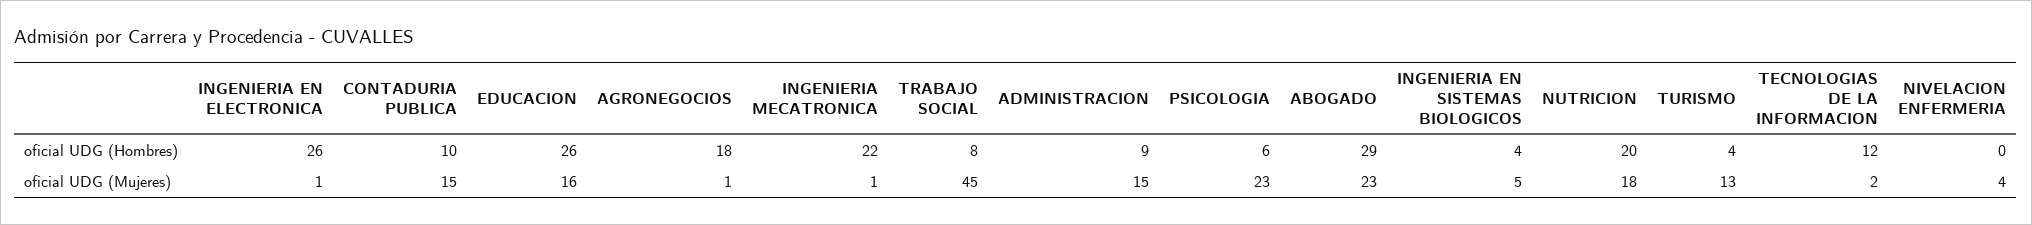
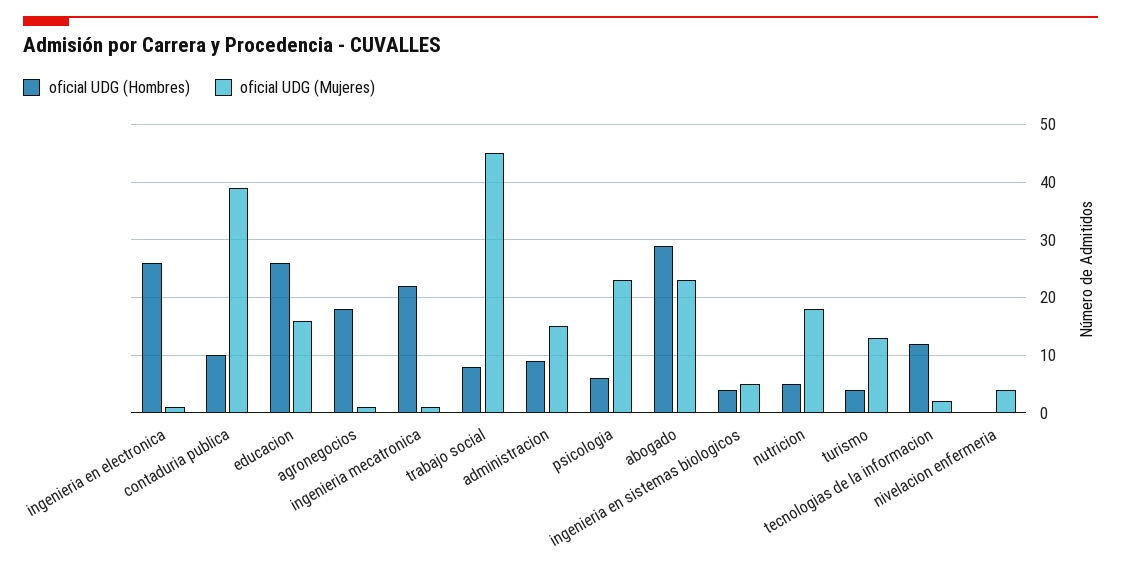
  {
    "oficial UDG (Hombres)": {
      "INGENIERIA EN ELECTRONICA": 26,
      "CONTADURIA PUBLICA": 10,
      "EDUCACION": 26,
      "AGRONEGOCIOS": 18,
      "INGENIERIA MECATRONICA": 22,
      "TRABAJO SOCIAL": 8,
      "ADMINISTRACION": 9,
      "PSICOLOGIA": 6,
      "ABOGADO": 29,
      "INGENIERIA EN SISTEMAS BIOLOGICOS": 4,
-     "NUTRICION": 20,
+     "NUTRICION": 5,
      "TURISMO": 4,
      "TECNOLOGIAS DE LA INFORMACION": 12,
      "NIVELACION ENFERMERIA": 0
    },
    "oficial UDG (Mujeres)": {
      "INGENIERIA EN ELECTRONICA": 1,
-     "CONTADURIA PUBLICA": 15,
+     "CONTADURIA PUBLICA": 40,
      "EDUCACION": 16,
      "AGRONEGOCIOS": 1,
      "INGENIERIA MECATRONICA": 1,
      "TRABAJO SOCIAL": 45,
      "ADMINISTRACION": 15,
      "PSICOLOGIA": 23,
      "ABOGADO": 23,
      "INGENIERIA EN SISTEMAS BIOLOGICOS": 5,
      "NUTRICION": 18,
      "TURISMO": 13,
      "TECNOLOGIAS DE LA INFORMACION": 2,
      "NIVELACION ENFERMERIA": 4
    }
  }

